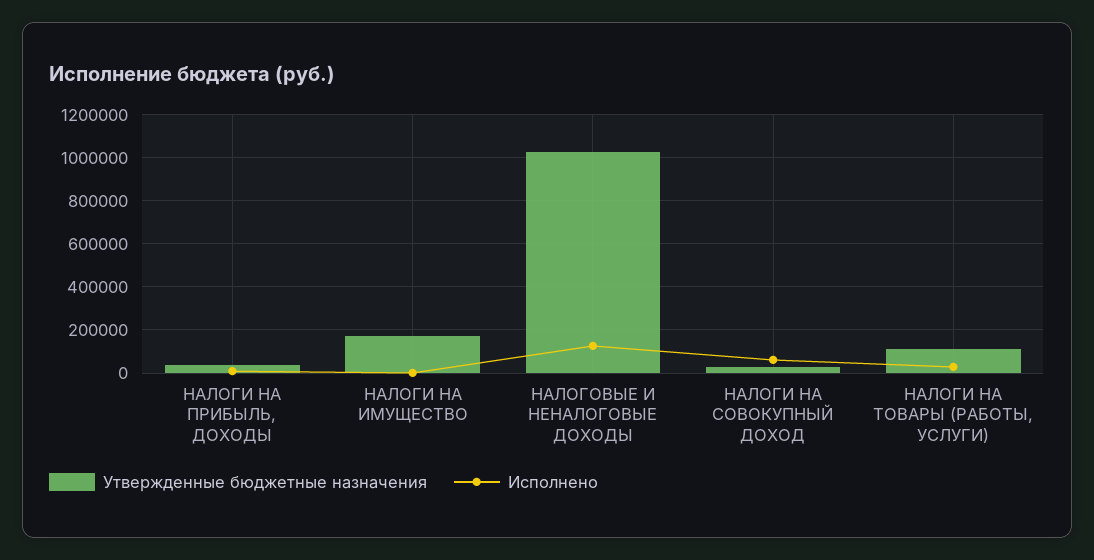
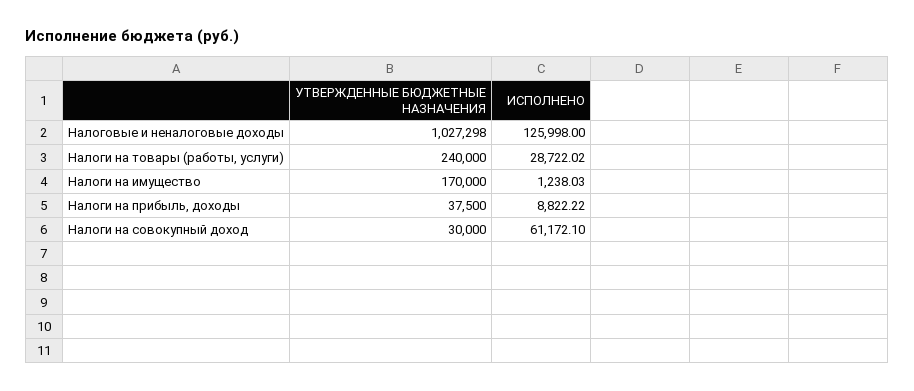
  {
    "Утвержденные бюджетные назначения": {
      "НАЛОГИ НА ПРИБЫЛЬ, ДОХОДЫ": 37500,
      "НАЛОГИ НА ИМУЩЕСТВО": 170000,
      "НАЛОГОВЫЕ И НЕНАЛОГОВЫЕ ДОХОДЫ": 1027298,
      "НАЛОГИ НА СОВОКУПНЫЙ ДОХОД": 30000,
-     "НАЛОГИ НА ТОВАРЫ (РАБОТЫ, УСЛУГИ)": 100000
+     "НАЛОГИ НА ТОВАРЫ (РАБОТЫ, УСЛУГИ)": 240000
    },
    "Исполнено": {
      "НАЛОГИ НА ПРИБЫЛЬ, ДОХОДЫ": 8822.22,
      "НАЛОГИ НА ИМУЩЕСТВО": 1238.03,
      "НАЛОГОВЫЕ И НЕНАЛОГОВЫЕ ДОХОДЫ": 125998,
      "НАЛОГИ НА СОВОКУПНЫЙ ДОХОД": 61172.1,
      "НАЛОГИ НА ТОВАРЫ (РАБОТЫ, УСЛУГИ)": 28722.02
    }
  }

